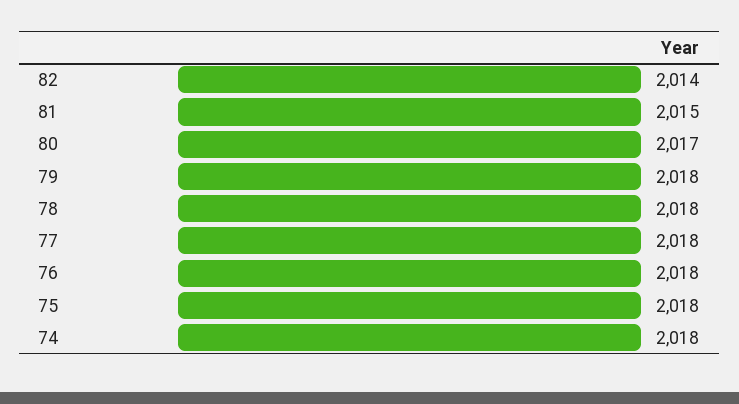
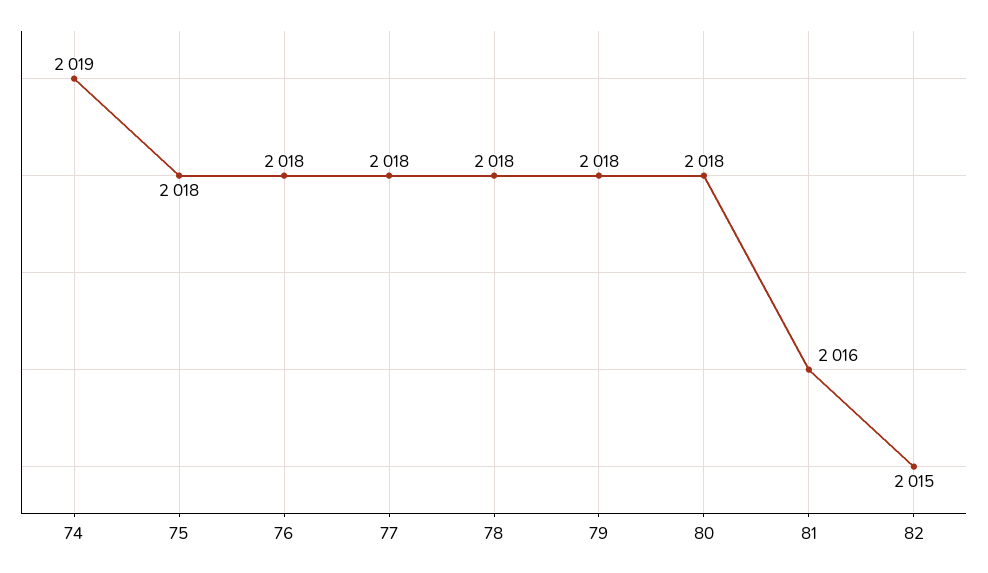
  {
-   "82": 2014,
+   "82": 2015,
-   "81": 2015,
+   "81": 2016,
-   "80": 2017,
+   "80": 2018,
    "79": 2018,
    "78": 2018,
    "77": 2018,
    "76": 2018,
    "75": 2018,
-   "74": 2018
+   "74": 2019
  }

